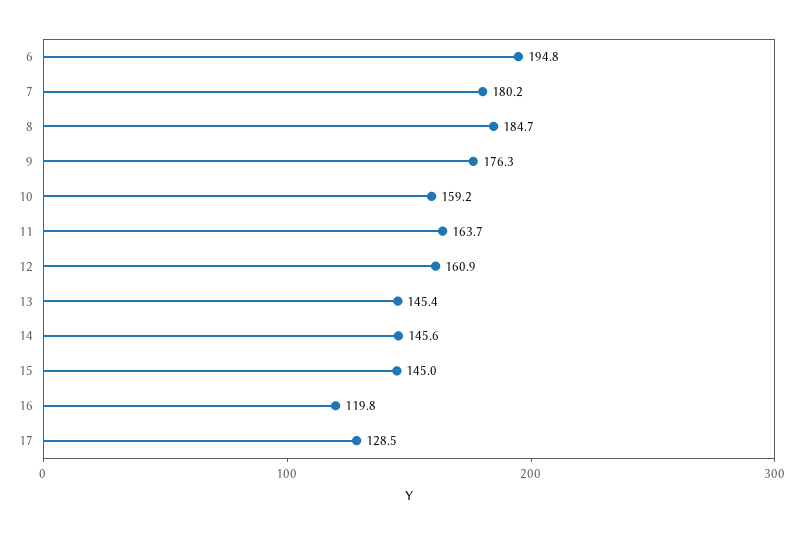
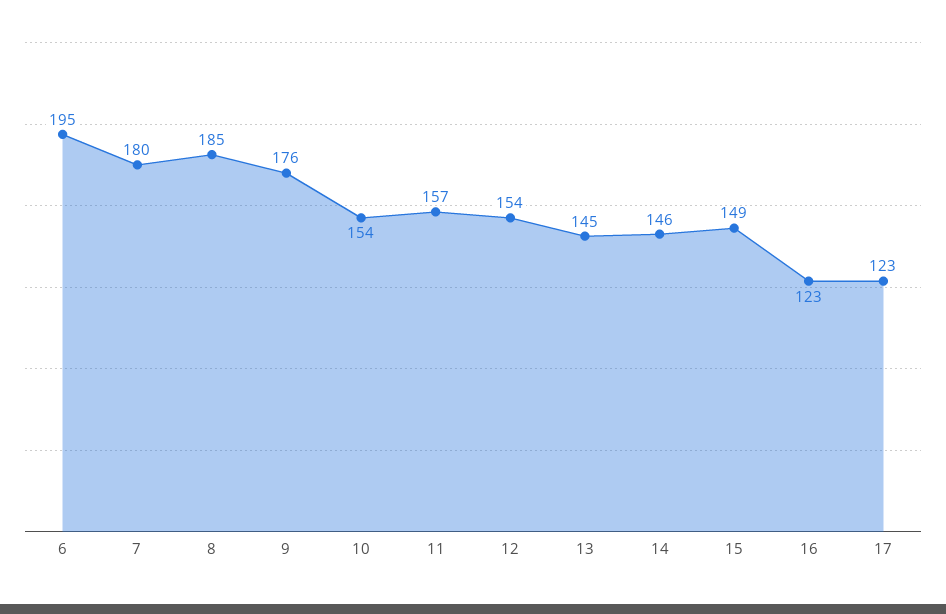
  {
    "6": 194.8,
    "7": 180.2,
    "8": 184.7,
    "9": 176.3,
-   "10": 159.2,
+   "10": 154,
-   "11": 163.7,
+   "11": 157,
-   "12": 160.9,
+   "12": 154,
    "13": 145.4,
    "14": 145.6,
-   "15": 145,
+   "15": 149,
-   "16": 119.8,
+   "16": 123,
-   "17": 128.5
+   "17": 123
  }

